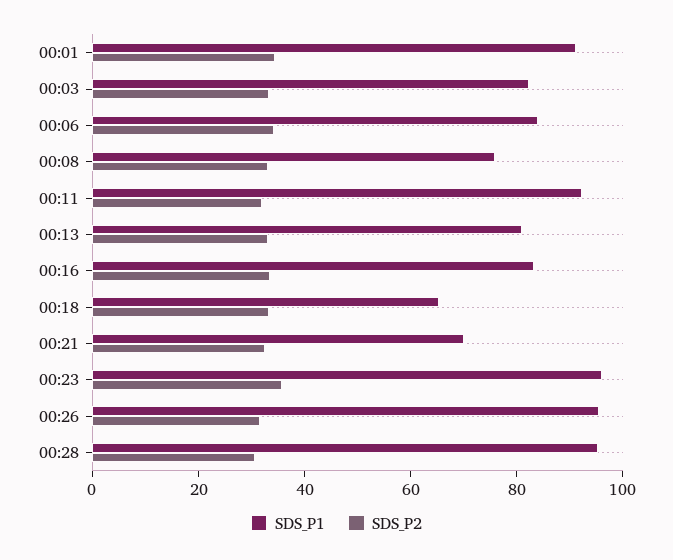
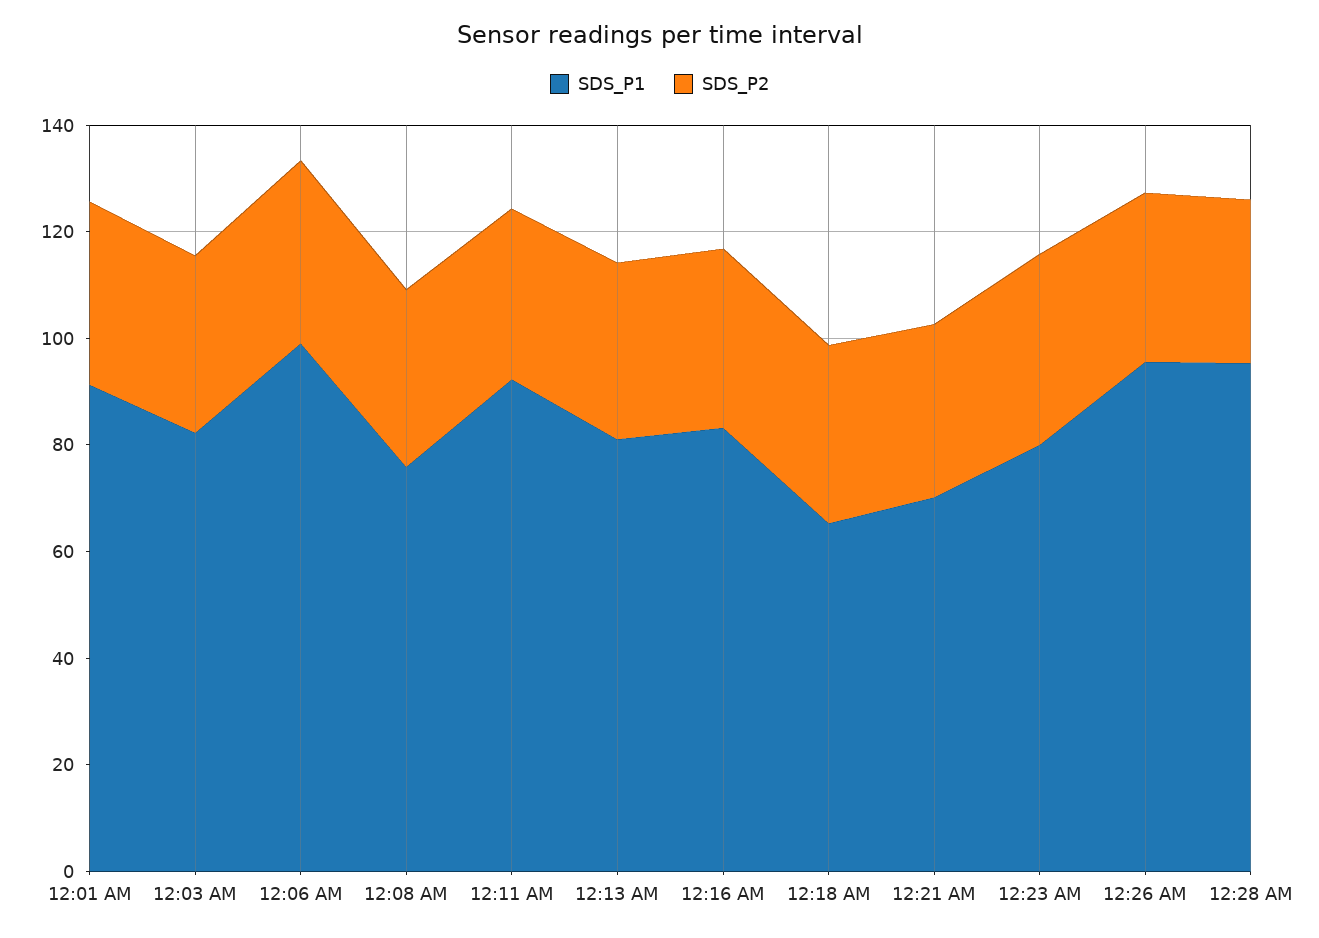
  {
    "SDS_P1": {
      "00:01": 90,
      "00:03": 80,
-     "00:06": 85,
+     "00:06": 100,
      "00:08": 75,
      "00:11": 90,
      "00:13": 80,
      "00:16": 85,
      "00:18": 65,
      "00:21": 70,
-     "00:23": 95,
+     "00:23": 80,
      "00:26": 95,
      "00:28": 95
    },
    "SDS_P2": {
      "00:01": 35,
      "00:03": 35,
      "00:06": 35,
      "00:08": 35,
      "00:11": 30,
      "00:13": 35,
      "00:16": 35,
      "00:18": 35,
      "00:21": 30,
      "00:23": 35,
      "00:26": 30,
      "00:28": 30
    }
  }

